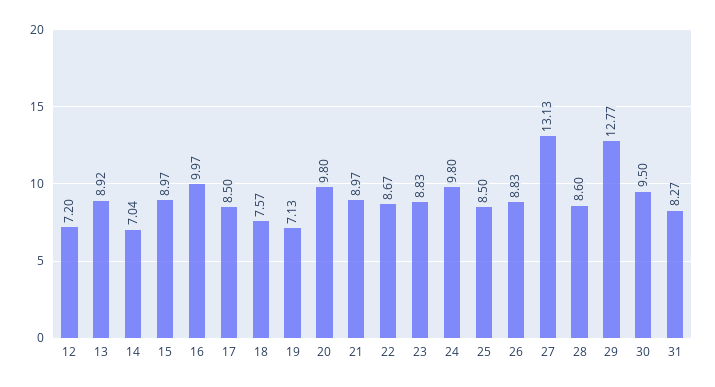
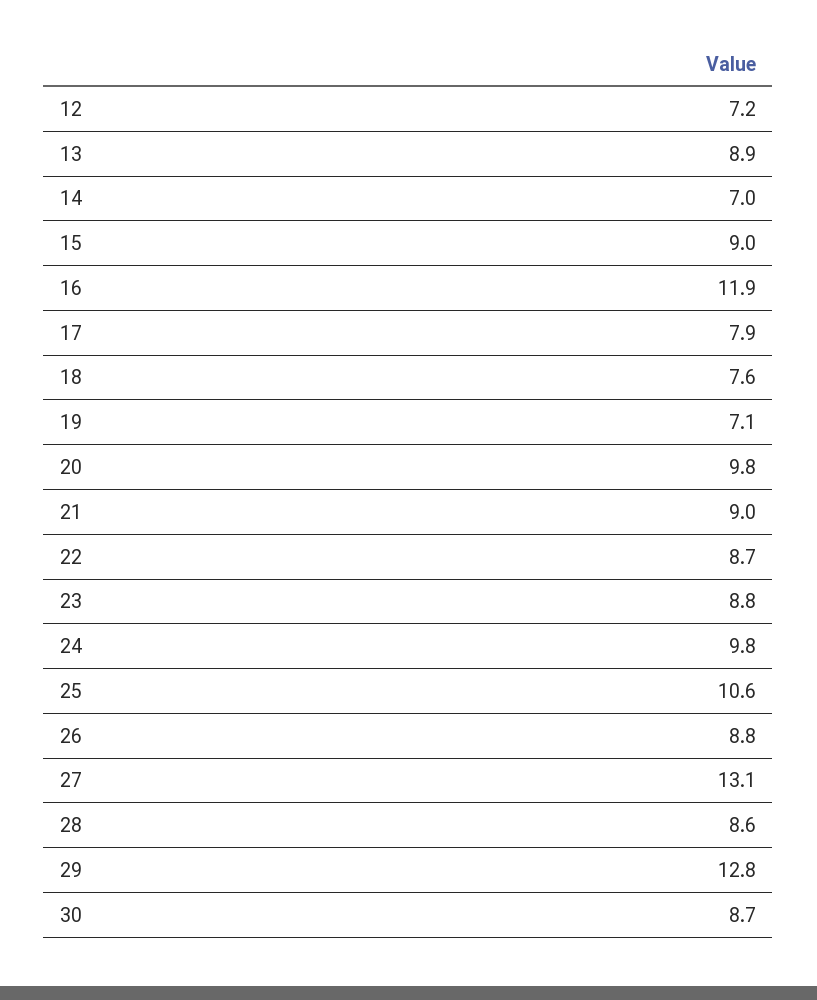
  {
    "12": 7.2,
    "13": 8.92,
    "14": 7.04,
    "15": 8.97,
-   "16": 9.97,
+   "16": 11.9,
-   "17": 8.5,
+   "17": 7.9,
    "18": 7.57,
    "19": 7.13,
    "20": 9.8,
    "21": 8.97,
    "22": 8.67,
    "23": 8.83,
    "24": 9.8,
-   "25": 8.5,
+   "25": 10.6,
    "26": 8.83,
    "27": 13.13,
    "28": 8.6,
    "29": 12.77,
-   "30": 9.5,
+   "30": 8.7
-   "31": 8.27
  }

